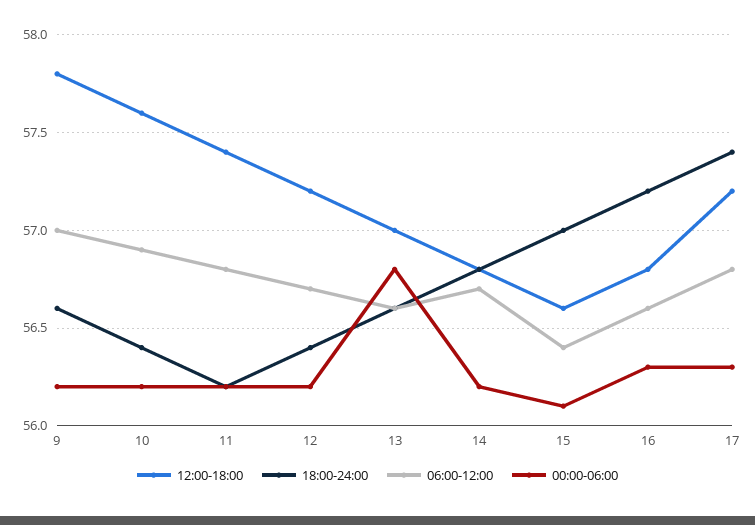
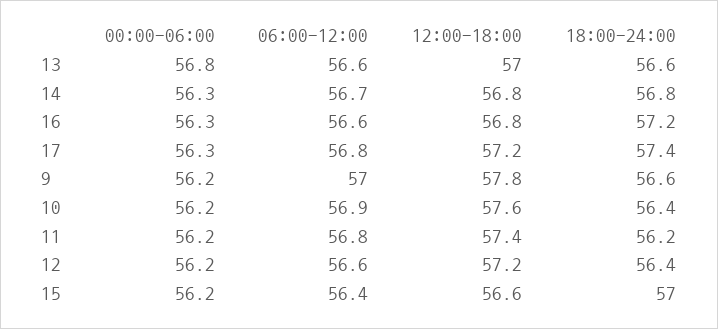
  {
    "12:00-18:00": {
      "9": 57.8,
      "10": 57.6,
      "11": 57.4,
      "12": 57.2,
      "13": 57,
      "14": 56.8,
      "15": 56.6,
      "16": 56.8,
      "17": 57.2
    },
    "18:00-24:00": {
      "9": 56.6,
      "10": 56.4,
      "11": 56.2,
      "12": 56.4,
      "13": 56.6,
      "14": 56.8,
      "15": 57,
      "16": 57.2,
      "17": 57.4
    },
    "06:00-12:00": {
      "9": 57,
      "10": 56.9,
      "11": 56.8,
-     "12": 56.7,
+     "12": 56.6,
      "13": 56.6,
      "14": 56.7,
      "15": 56.4,
      "16": 56.6,
      "17": 56.8
    },
    "00:00-06:00": {
      "9": 56.2,
      "10": 56.2,
      "11": 56.2,
      "12": 56.2,
      "13": 56.8,
-     "14": 56.2,
+     "14": 56.3,
-     "15": 56.1,
+     "15": 56.2,
      "16": 56.3,
      "17": 56.3
    }
  }

